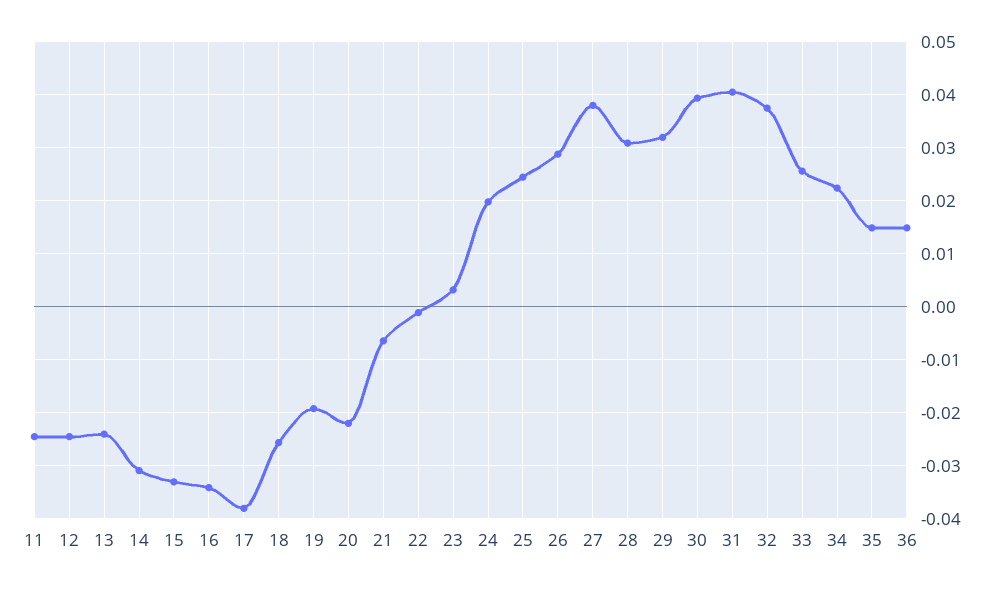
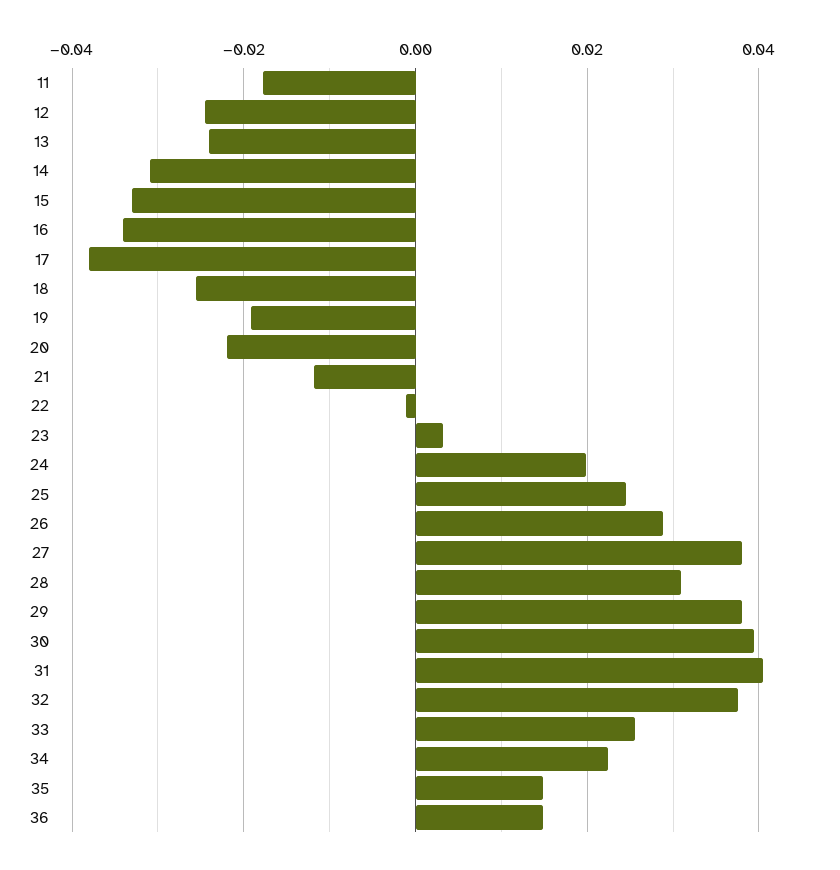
  {
-   "11": -0.024,
+   "11": -0.018,
    "12": -0.024,
    "13": -0.024,
    "14": -0.03,
    "15": -0.034,
    "16": -0.034,
    "17": -0.038,
    "18": -0.026,
    "19": -0.02,
    "20": -0.022,
-   "21": -0.006,
+   "21": -0.012,
    "22": -0.002,
    "23": 0.004,
    "24": 0.02,
    "25": 0.024,
    "26": 0.028,
    "27": 0.038,
    "28": 0.03,
-   "29": 0.032,
+   "29": 0.038,
    "30": 0.04,
    "31": 0.04,
    "32": 0.038,
    "33": 0.026,
    "34": 0.022,
    "35": 0.014,
    "36": 0.014
  }

